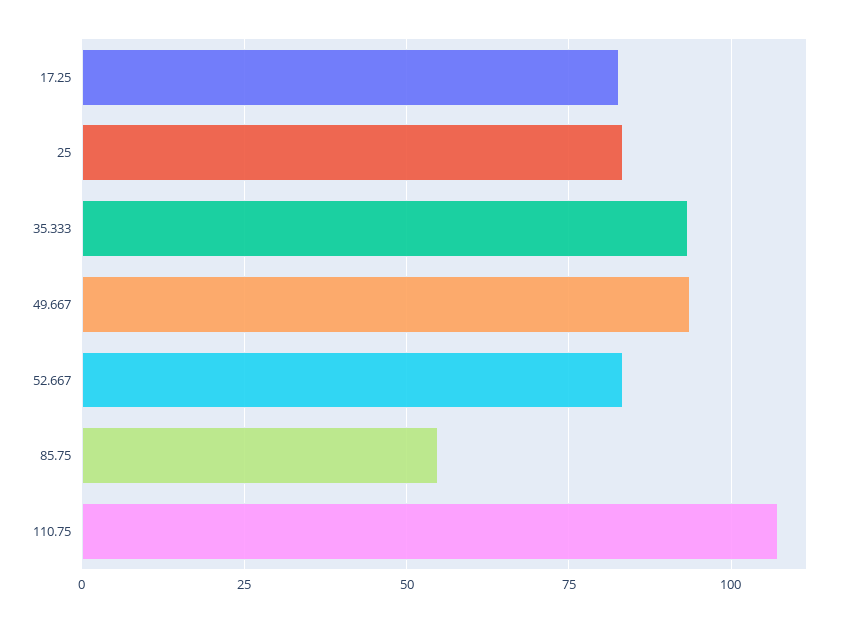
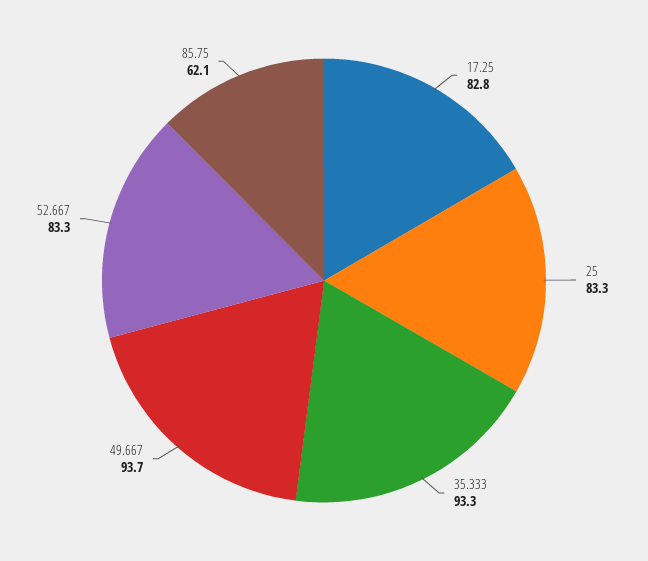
  {
    "17.25": 82.8,
    "25": 83.3,
    "35.333": 93.3,
    "49.667": 93.7,
    "52.667": 83.3,
-   "85.75": 55,
+   "85.75": 62.1
-   "110.75": 107.5
  }

